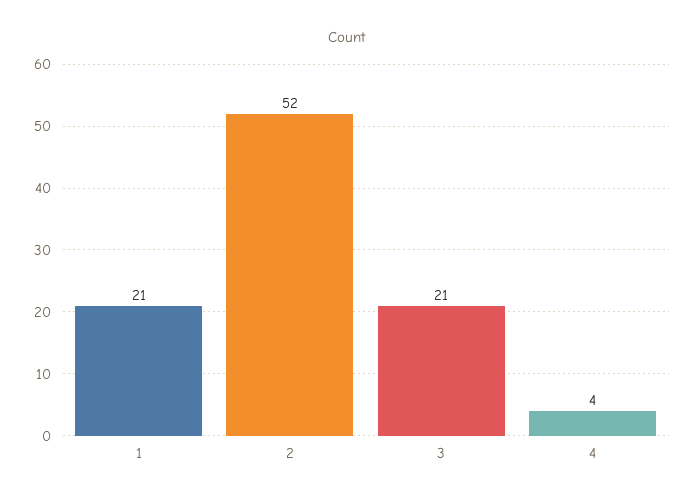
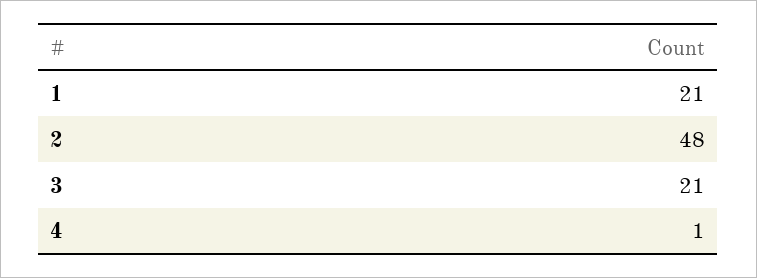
  {
    "1": 21,
-   "2": 52,
+   "2": 48,
    "3": 21,
-   "4": 4
+   "4": 1
  }

